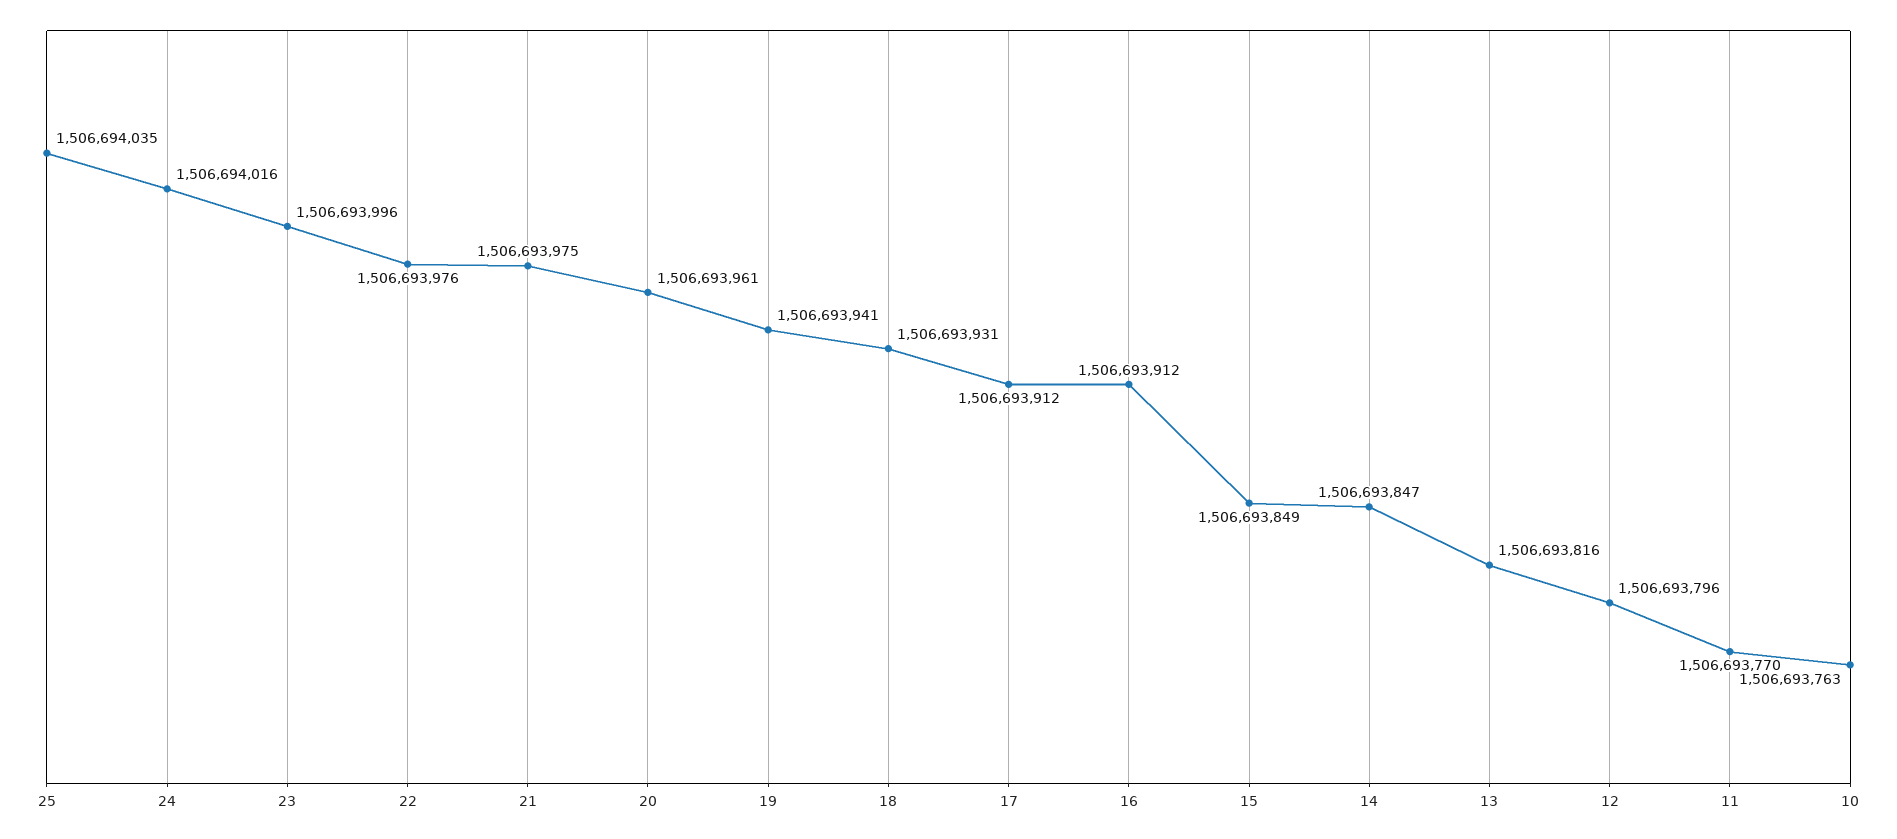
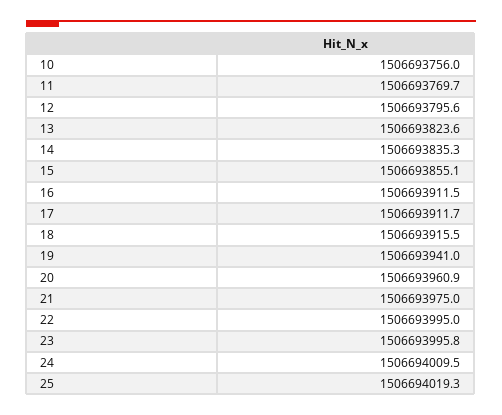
  {
-   "25": 1506694035,
+   "25": 1506694019.3,
-   "24": 1506694016,
+   "24": 1506694009.5,
    "23": 1506693995.8,
-   "22": 1506693976,
+   "22": 1506693995,
    "21": 1506693975,
    "20": 1506693960.9,
    "19": 1506693941,
-   "18": 1506693931,
+   "18": 1506693915.5,
    "17": 1506693911.7,
    "16": 1506693911.5,
-   "15": 1506693849,
+   "15": 1506693855.1,
-   "14": 1506693847,
+   "14": 1506693835.3,
-   "13": 1506693816,
+   "13": 1506693823.6,
    "12": 1506693795.6,
    "11": 1506693769.7,
-   "10": 1506693763
+   "10": 1506693756
  }

